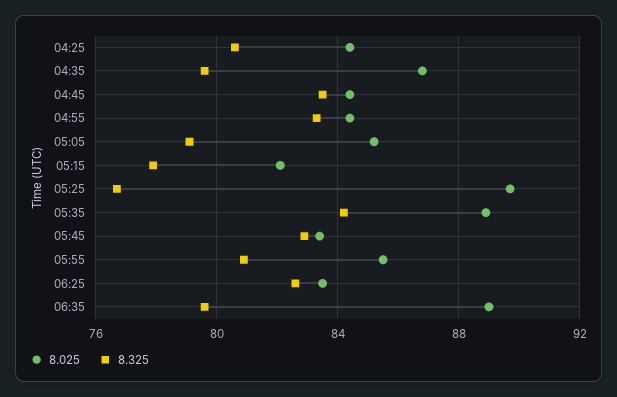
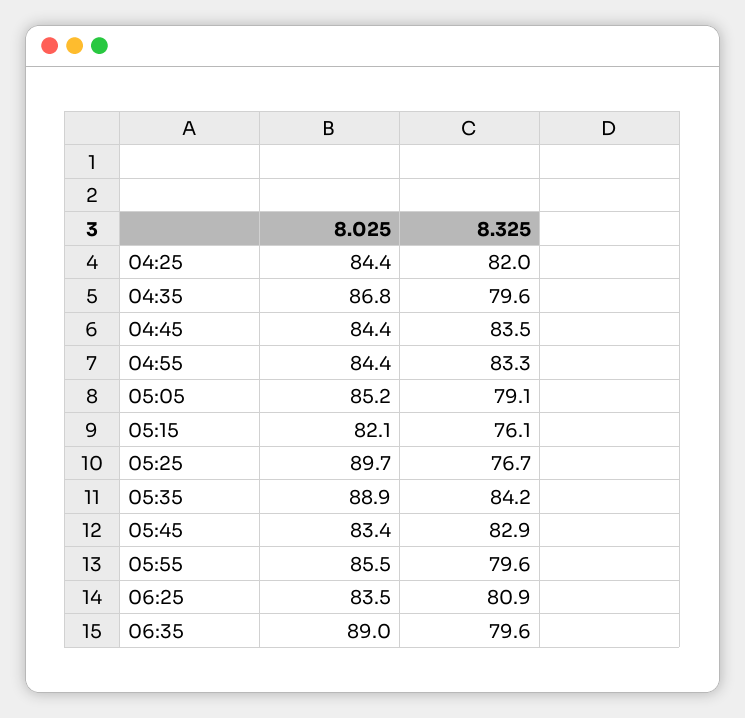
  {
    "8.025": {
      "04:25": 84.4,
      "04:35": 86.8,
      "04:45": 84.4,
      "04:55": 84.4,
      "05:05": 85.2,
      "05:15": 82.1,
      "05:25": 89.7,
      "05:35": 88.9,
      "05:45": 83.4,
      "05:55": 85.5,
      "06:25": 83.5,
      "06:35": 89
    },
    "8.325": {
-     "04:25": 80.5,
+     "04:25": 82,
      "04:35": 79.6,
      "04:45": 83.5,
      "04:55": 83.3,
      "05:05": 79.1,
-     "05:15": 78,
+     "05:15": 76.1,
      "05:25": 76.7,
      "05:35": 84.2,
      "05:45": 82.9,
-     "05:55": 81,
+     "05:55": 79.6,
-     "06:25": 82.5,
+     "06:25": 80.9,
      "06:35": 79.6
    }
  }

